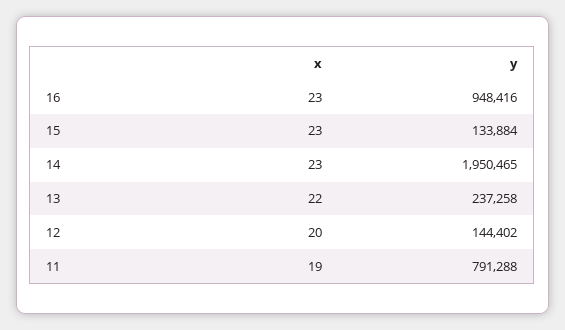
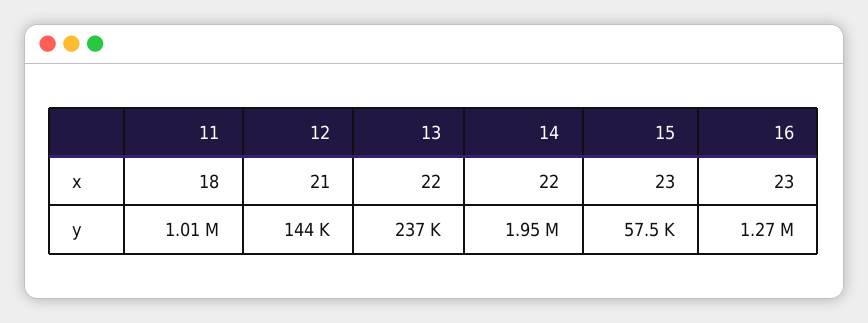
  {
    "x": {
      "16": 23,
      "15": 23,
-     "14": 23,
+     "14": 22,
      "13": 22,
-     "12": 20,
+     "12": 21,
-     "11": 19
+     "11": 18
    },
    "y": {
-     "16": 948416,
+     "16": 1270000,
-     "15": 133884,
+     "15": 57500,
      "14": 1950465,
      "13": 237258,
      "12": 144402,
-     "11": 791288
+     "11": 1010000
    }
  }

